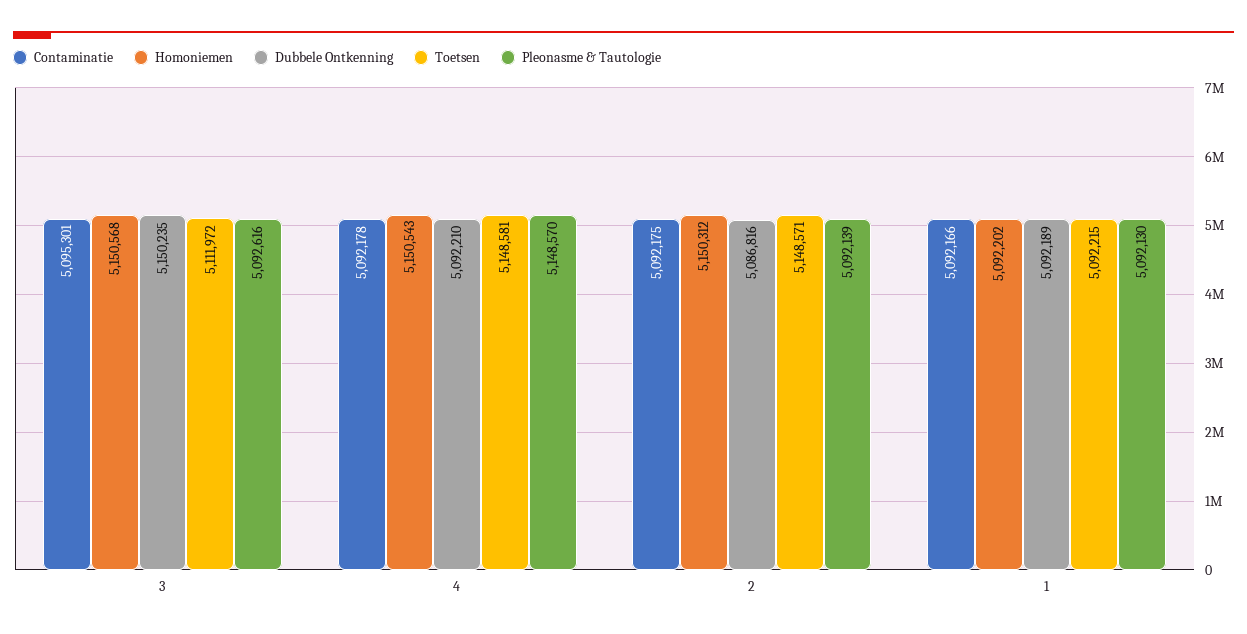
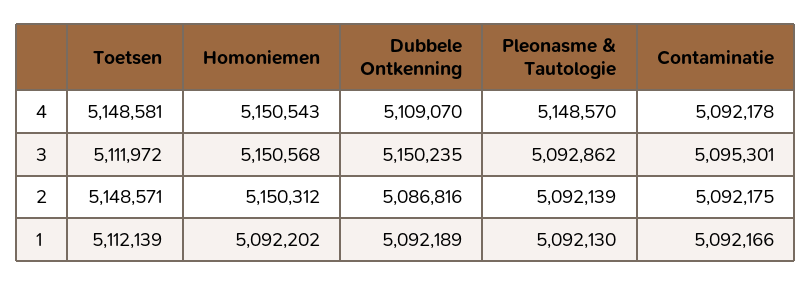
  {
    "Contaminatie": {
      "3": 5095301,
      "4": 5092178,
      "2": 5092175,
      "1": 5092166
    },
    "Homoniemen": {
      "3": 5150568,
      "4": 5150543,
      "2": 5150312,
      "1": 5092202
    },
    "Dubbele Ontkenning": {
      "3": 5150235,
-     "4": 5092210,
+     "4": 5109070,
      "2": 5086816,
      "1": 5092189
    },
    "Toetsen": {
      "3": 5111972,
      "4": 5148581,
      "2": 5148571,
-     "1": 5092215
+     "1": 5112139
    },
    "Pleonasme & Tautologie": {
-     "3": 5092616,
+     "3": 5092862,
      "4": 5148570,
      "2": 5092139,
      "1": 5092130
    }
  }

